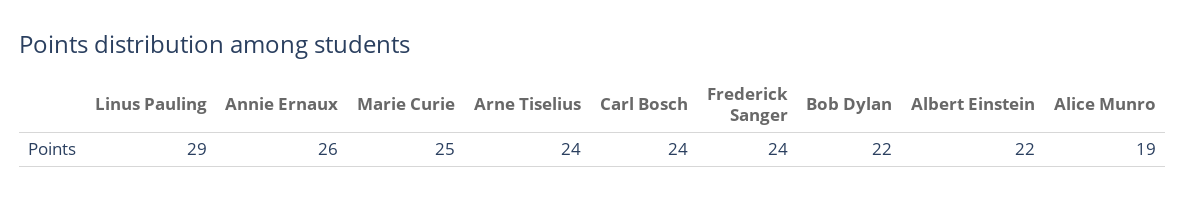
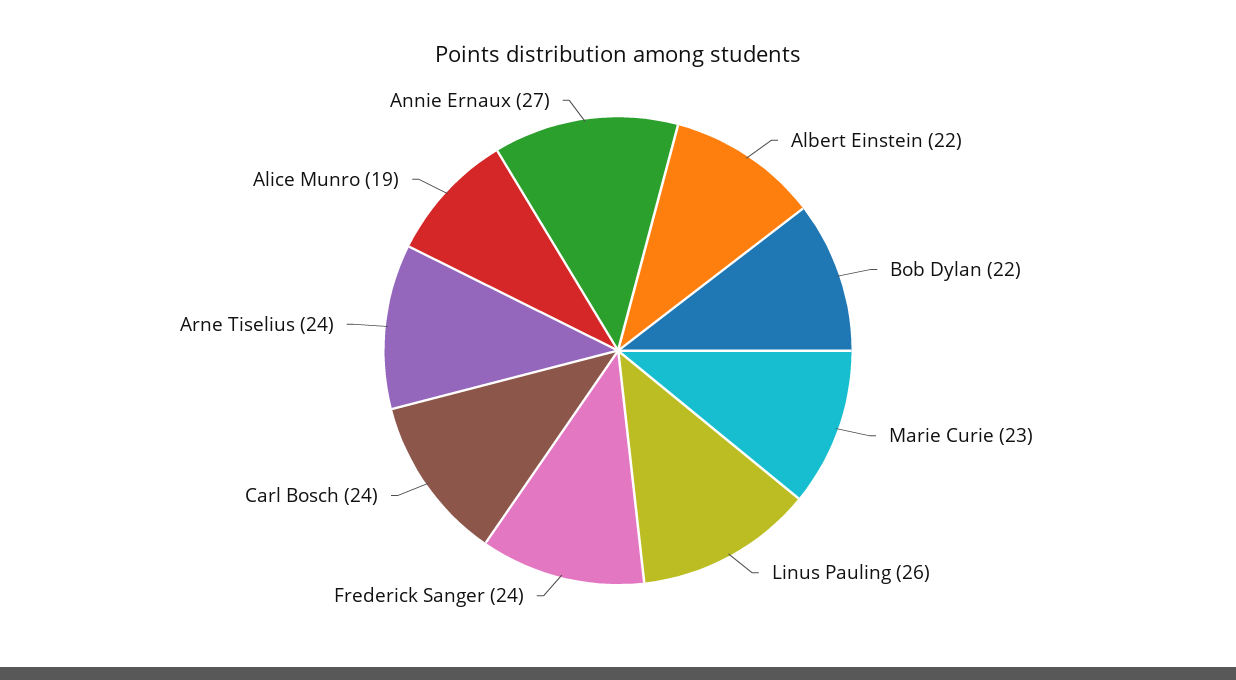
  {
-   "Linus Pauling": 29,
+   "Linus Pauling": 26,
-   "Annie Ernaux": 26,
+   "Annie Ernaux": 27,
-   "Marie Curie": 25,
+   "Marie Curie": 23,
    "Arne Tiselius": 24,
    "Carl Bosch": 24,
    "Frederick Sanger": 24,
    "Bob Dylan": 22,
    "Albert Einstein": 22,
    "Alice Munro": 19
  }

